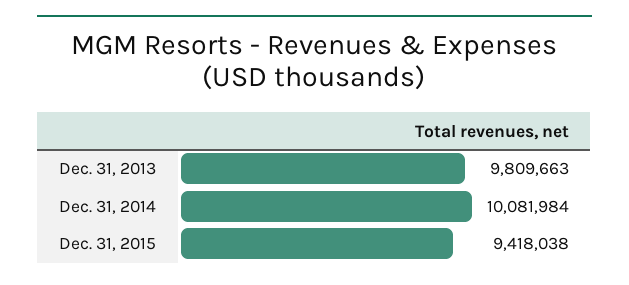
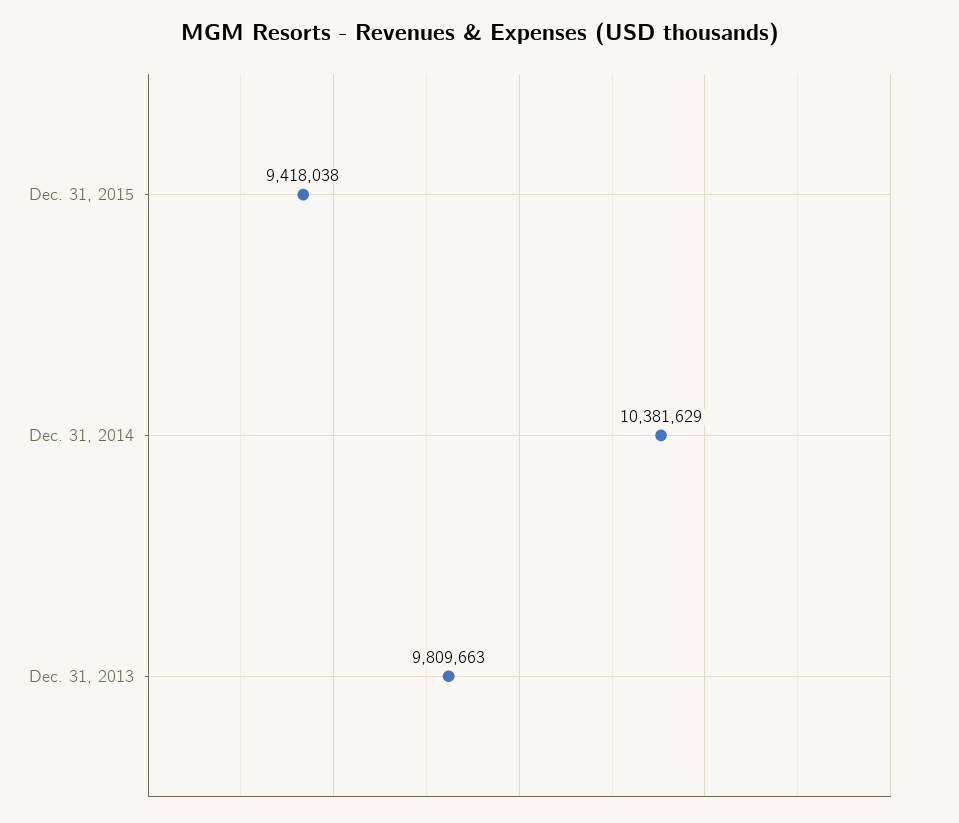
  {
    "Dec. 31, 2013": 9809663,
-   "Dec. 31, 2014": 10081984,
+   "Dec. 31, 2014": 10381629,
    "Dec. 31, 2015": 9418038
  }

